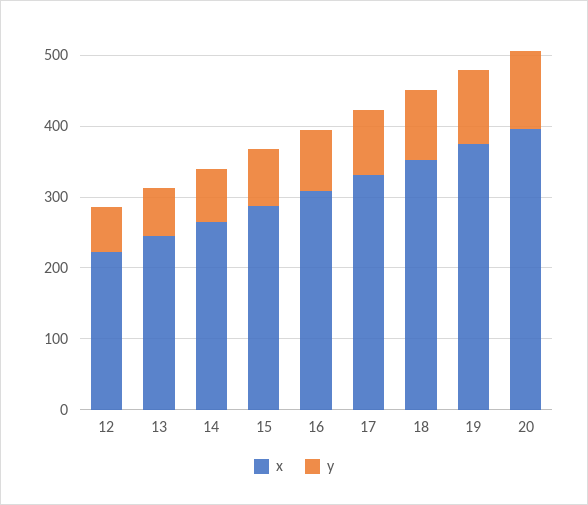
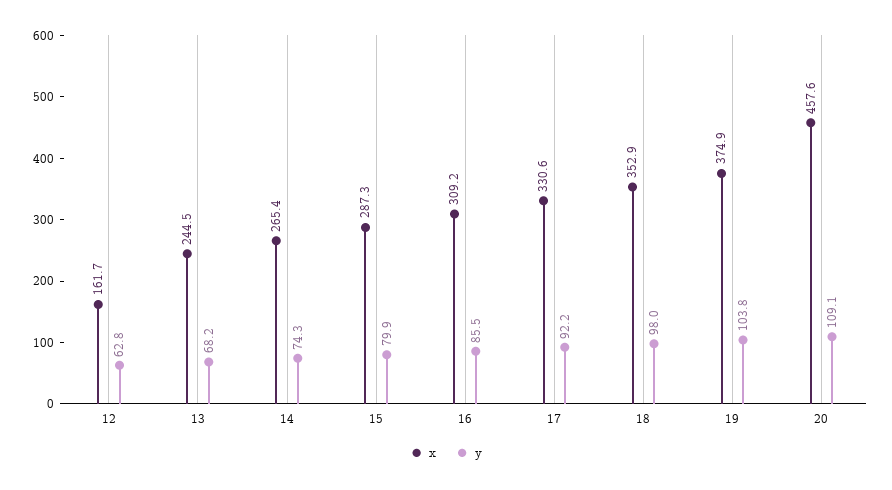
  {
    "x": {
-     "12": 220,
+     "12": 161.7,
      "13": 244.5,
      "14": 265.4,
      "15": 287.3,
      "16": 309.2,
      "17": 330.6,
      "18": 352.9,
      "19": 374.9,
-     "20": 400
+     "20": 457.6
    },
    "y": {
      "12": 62.8,
      "13": 68.2,
      "14": 74.3,
      "15": 79.9,
      "16": 85.5,
      "17": 92.2,
      "18": 98,
      "19": 103.8,
      "20": 109.1
    }
  }

